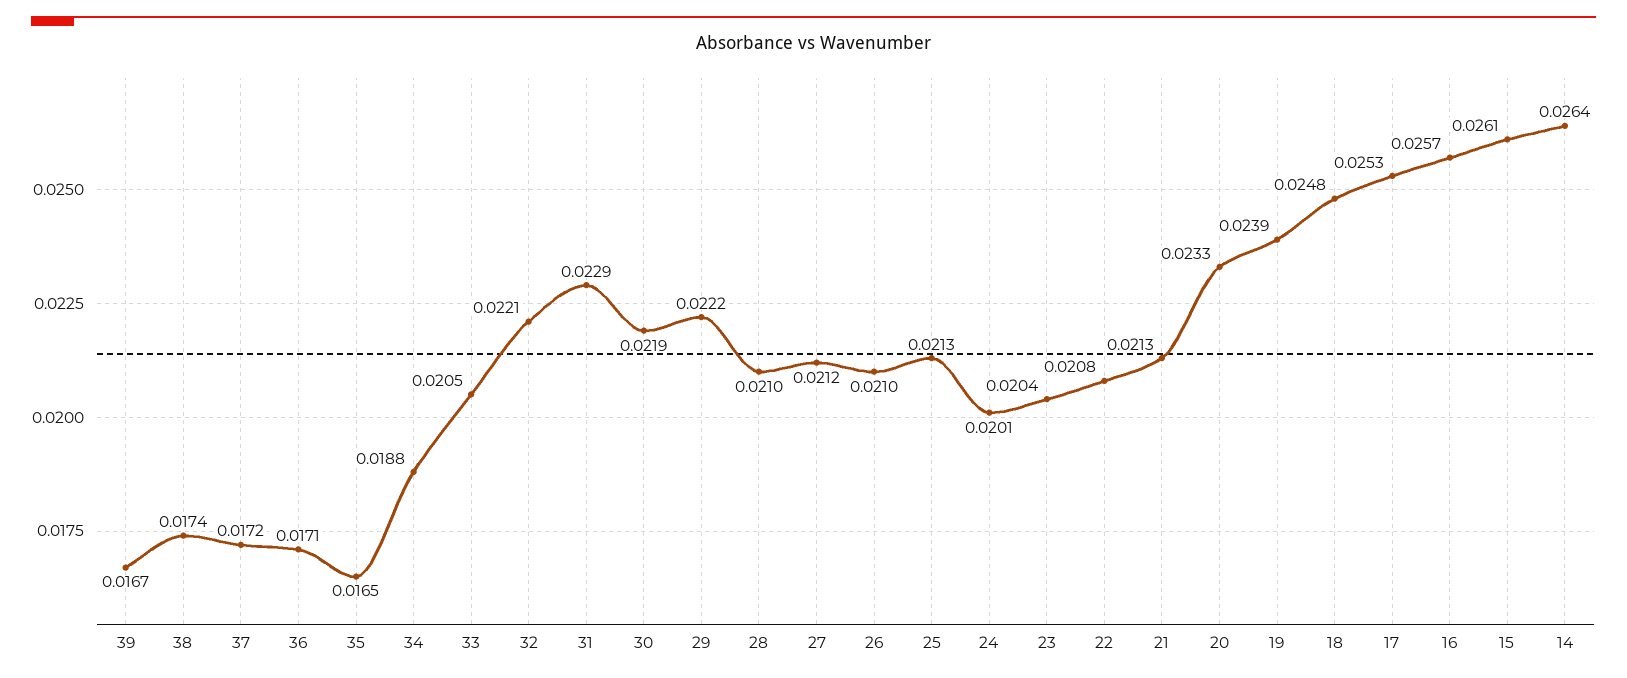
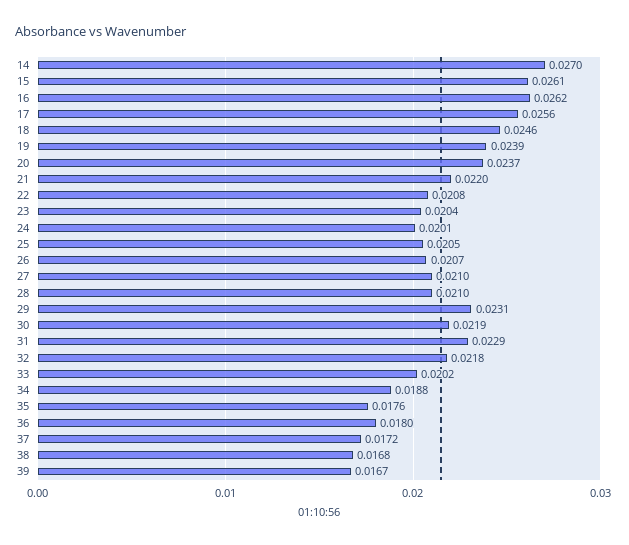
  {
    "39": 0.0167,
-   "38": 0.0174,
+   "38": 0.0168,
    "37": 0.0172,
-   "36": 0.0171,
+   "36": 0.018,
-   "35": 0.0165,
+   "35": 0.0176,
    "34": 0.0188,
-   "33": 0.0205,
+   "33": 0.0202,
-   "32": 0.0221,
+   "32": 0.0218,
    "31": 0.0229,
    "30": 0.0219,
-   "29": 0.0222,
+   "29": 0.0231,
    "28": 0.021,
-   "27": 0.0212,
+   "27": 0.021,
-   "26": 0.021,
+   "26": 0.0207,
-   "25": 0.0213,
+   "25": 0.0205,
    "24": 0.0201,
    "23": 0.0204,
    "22": 0.0208,
-   "21": 0.0213,
+   "21": 0.022,
-   "20": 0.0233,
+   "20": 0.0237,
    "19": 0.0239,
-   "18": 0.0248,
+   "18": 0.0246,
-   "17": 0.0253,
+   "17": 0.0256,
-   "16": 0.0257,
+   "16": 0.0262,
    "15": 0.0261,
-   "14": 0.0264
+   "14": 0.027
  }

